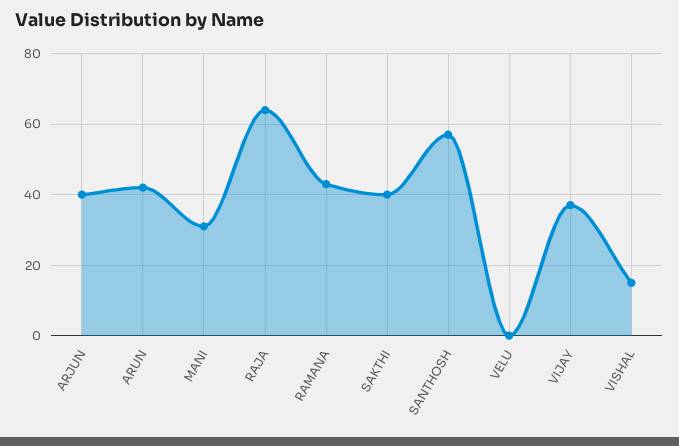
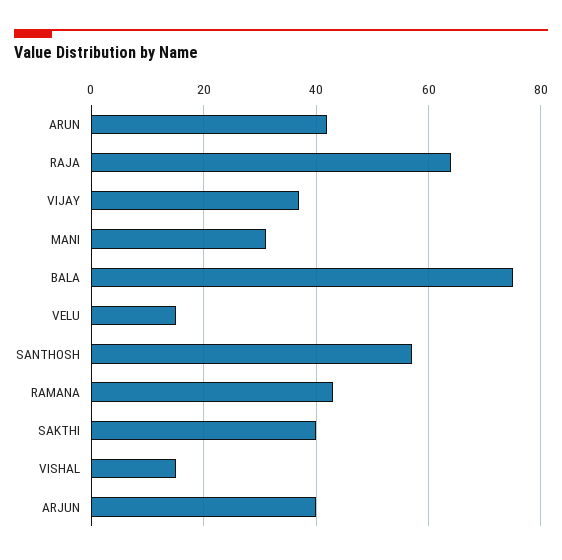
  {
    "ARJUN": 40,
    "ARUN": 40,
    "MANI": 30,
    "RAJA": 65,
    "RAMANA": 45,
    "SAKTHI": 40,
    "SANTHOSH": 55,
-   "VELU": 0,
+   "VELU": 15,
    "VIJAY": 35,
-   "VISHAL": 15
+   "VISHAL": 15,
+   "BALA": 75
  }

